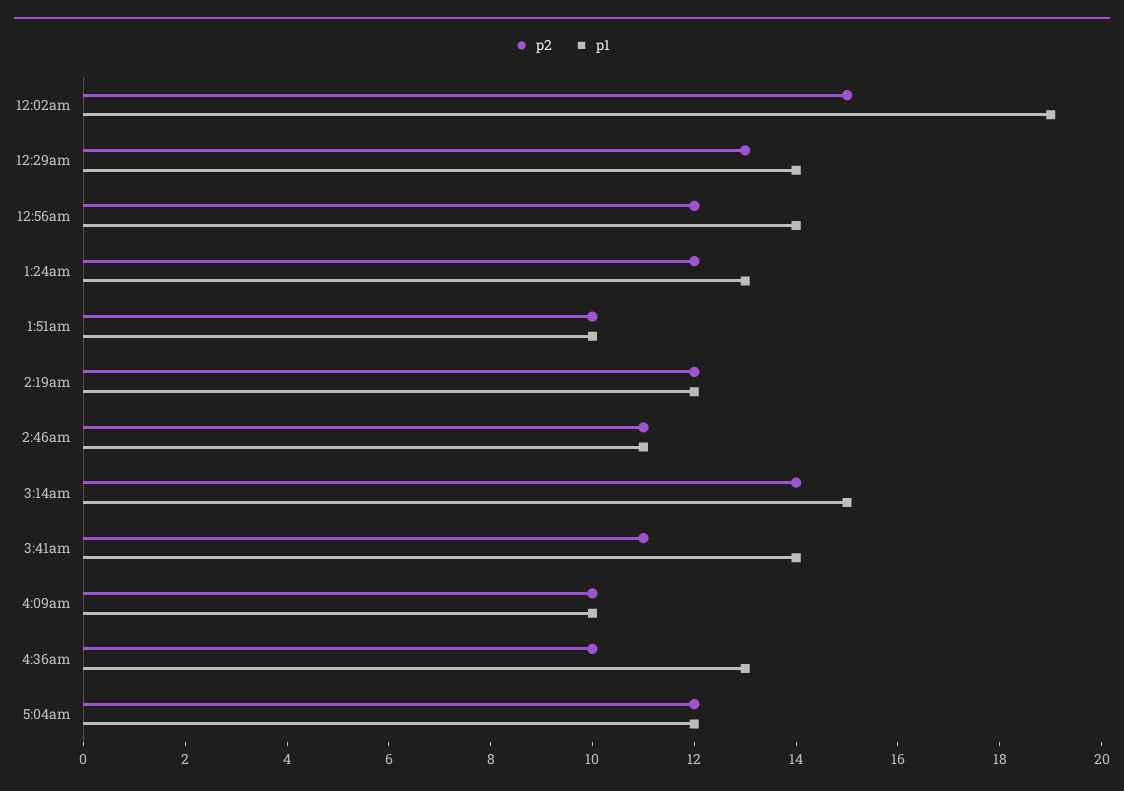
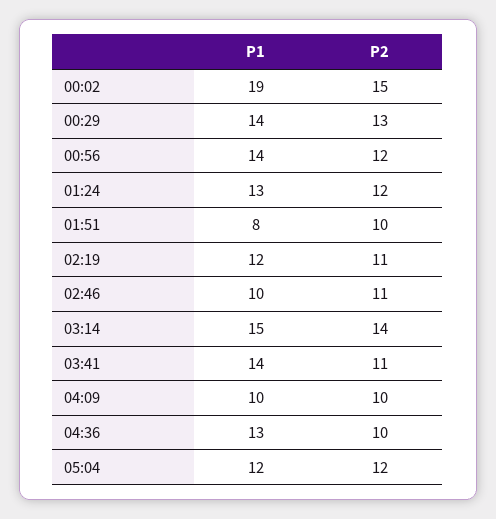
  {
    "p2": {
      "12:02am": 15,
      "12:29am": 13,
      "12:56am": 12,
      "1:24am": 12,
      "1:51am": 10,
-     "2:19am": 12,
+     "2:19am": 11,
      "2:46am": 11,
      "3:14am": 14,
      "3:41am": 11,
      "4:09am": 10,
      "4:36am": 10,
      "5:04am": 12
    },
    "p1": {
      "12:02am": 19,
      "12:29am": 14,
      "12:56am": 14,
      "1:24am": 13,
-     "1:51am": 10,
+     "1:51am": 8,
      "2:19am": 12,
-     "2:46am": 11,
+     "2:46am": 10,
      "3:14am": 15,
      "3:41am": 14,
      "4:09am": 10,
      "4:36am": 13,
      "5:04am": 12
    }
  }

